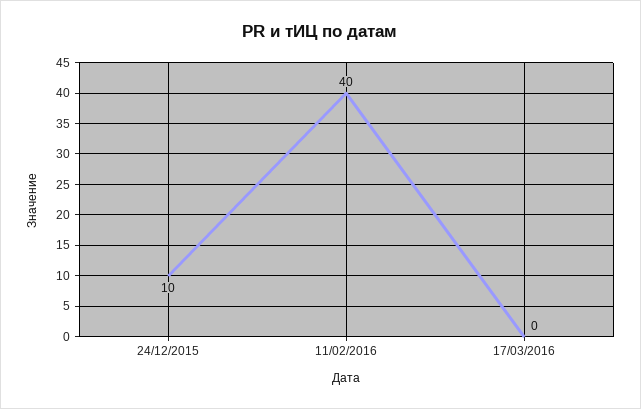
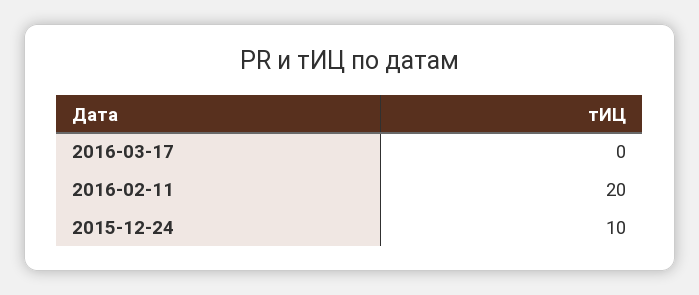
  {
    "24/12/2015": 10,
-   "11/02/2016": 40,
+   "11/02/2016": 20,
    "17/03/2016": 0
  }

